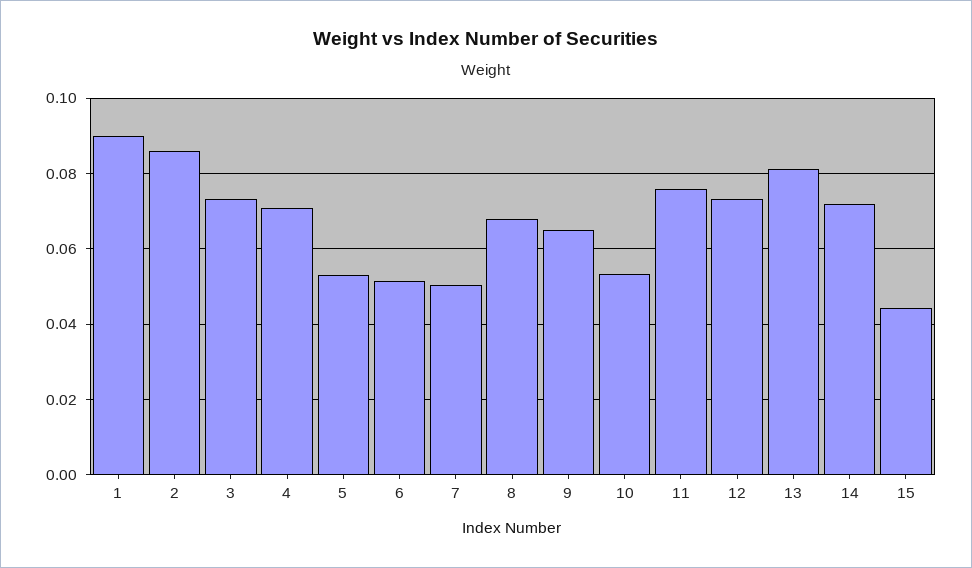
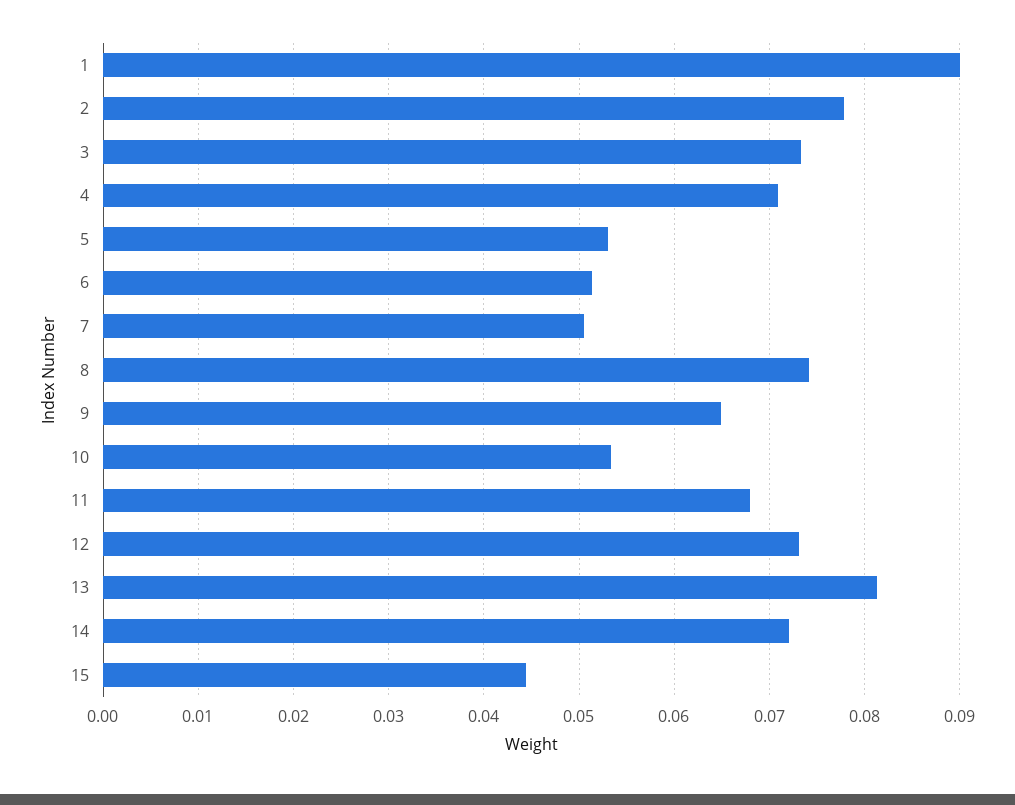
  {
    "1": 0.09,
-   "2": 0.086,
+   "2": 0.078,
    "3": 0.073,
    "4": 0.071,
    "5": 0.053,
    "6": 0.051,
    "7": 0.051,
-   "8": 0.068,
+   "8": 0.074,
    "9": 0.065,
    "10": 0.053,
-   "11": 0.076,
+   "11": 0.068,
    "12": 0.073,
    "13": 0.081,
    "14": 0.072,
    "15": 0.044
  }

